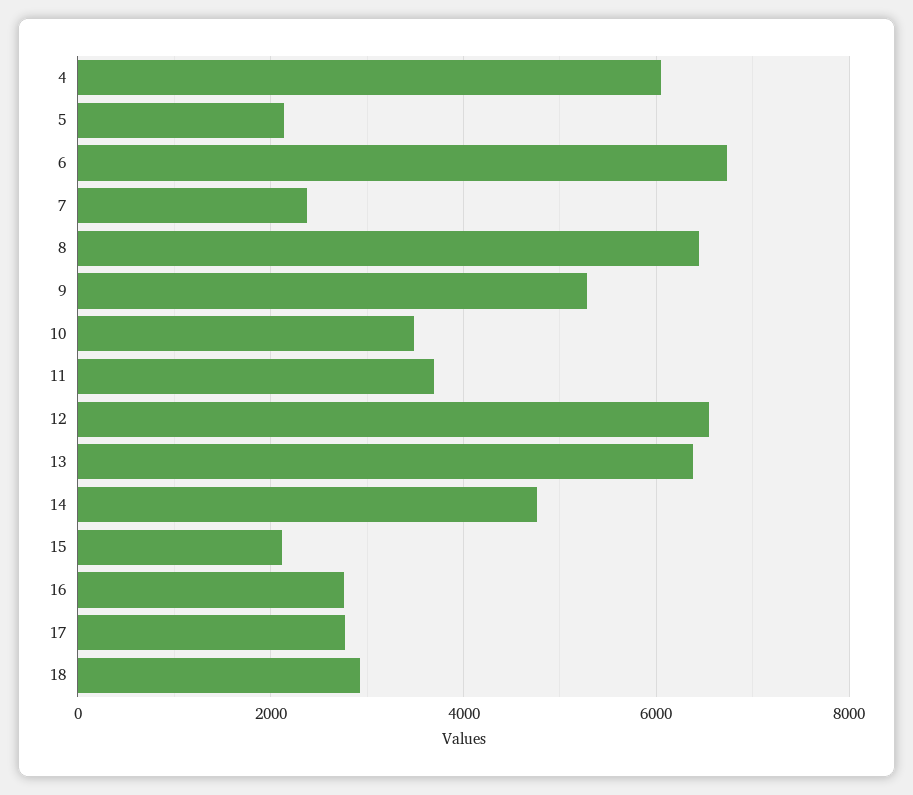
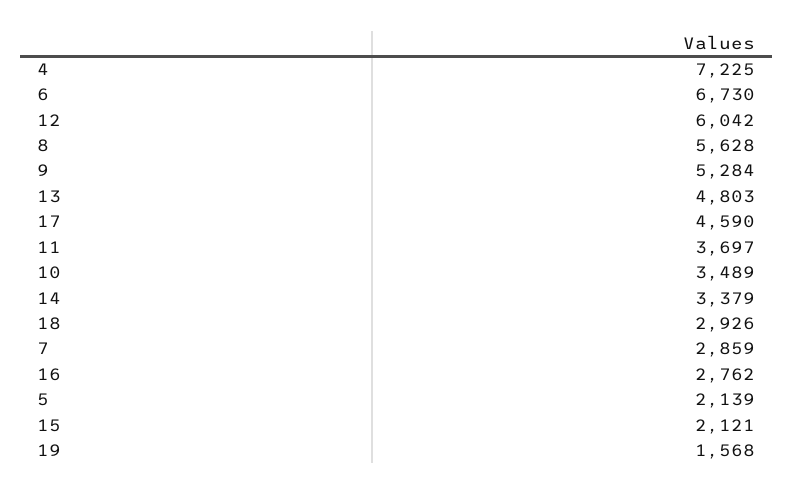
  {
-   "4": 6000,
+   "4": 7225,
    "5": 2139,
    "6": 6730,
-   "7": 2400,
+   "7": 2859,
-   "8": 6400,
+   "8": 5628,
    "9": 5284,
    "10": 3489,
    "11": 3697,
-   "12": 6600,
+   "12": 6042,
-   "13": 6400,
+   "13": 4803,
-   "14": 4800,
+   "14": 3379,
    "15": 2121,
    "16": 2762,
-   "17": 2800,
+   "17": 4590,
-   "18": 2926
+   "18": 2926,
+   "19": 1568
  }

